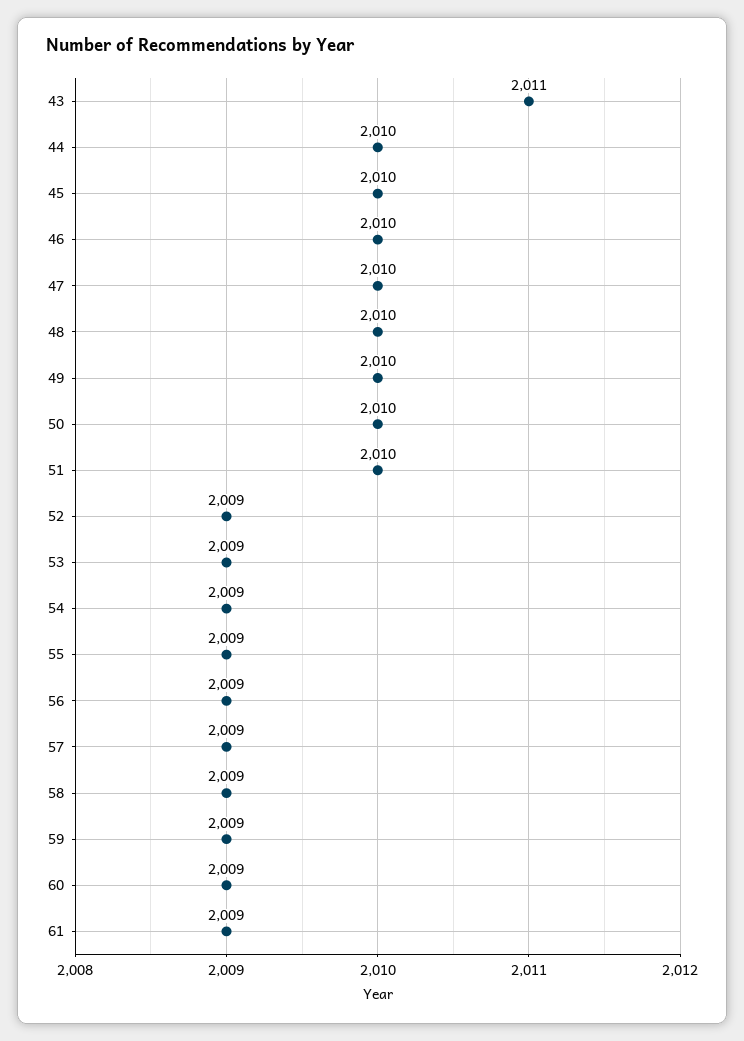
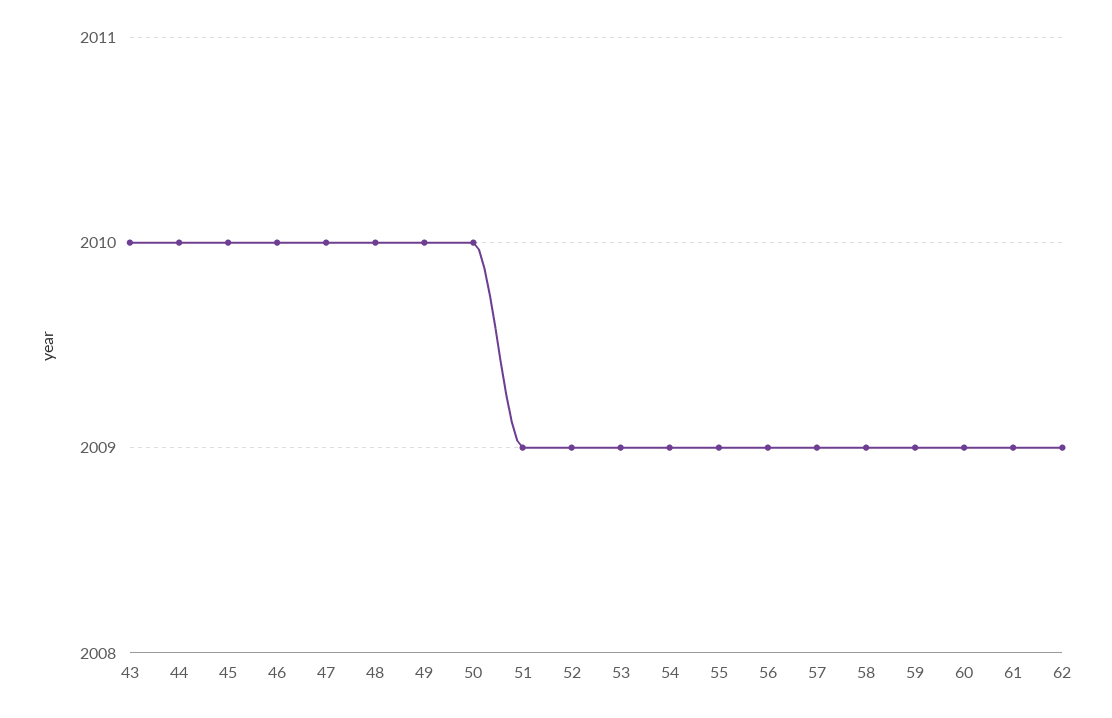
  {
-   "43": 2011,
+   "43": 2010,
    "44": 2010,
    "45": 2010,
    "46": 2010,
    "47": 2010,
    "48": 2010,
    "49": 2010,
    "50": 2010,
-   "51": 2010,
+   "51": 2009,
    "52": 2009,
    "53": 2009,
    "54": 2009,
    "55": 2009,
    "56": 2009,
    "57": 2009,
    "58": 2009,
    "59": 2009,
    "60": 2009,
-   "61": 2009
+   "61": 2009,
+   "62": 2009
  }

